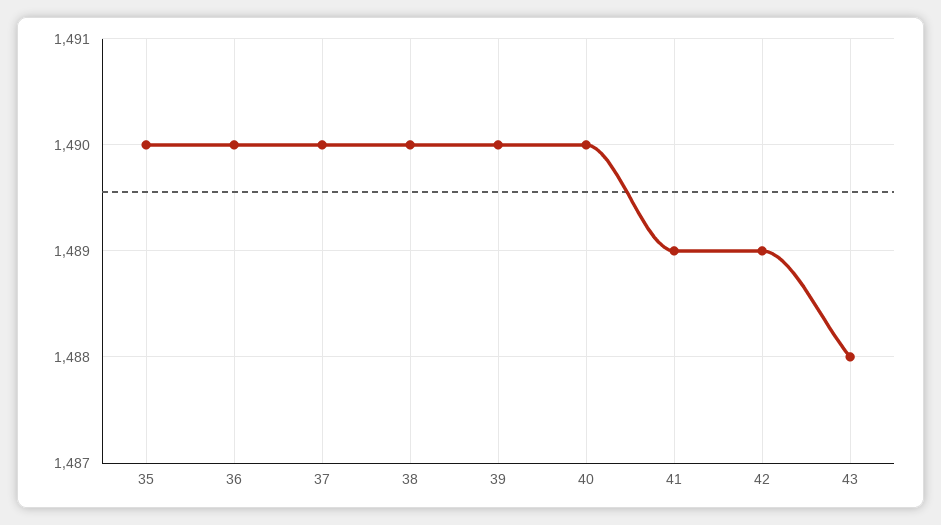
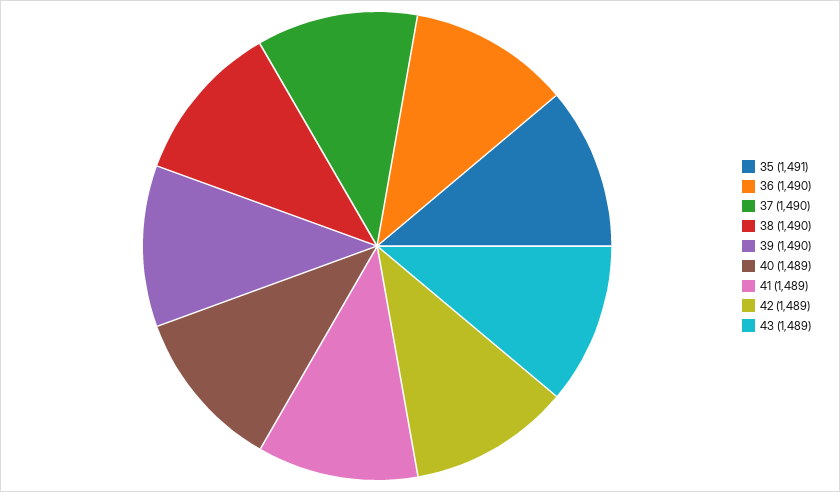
  {
-   "35": 1490,
+   "35": 1491,
    "36": 1490,
    "37": 1490,
    "38": 1490,
    "39": 1490,
-   "40": 1490,
+   "40": 1489,
    "41": 1489,
    "42": 1489,
-   "43": 1488
+   "43": 1489
  }

